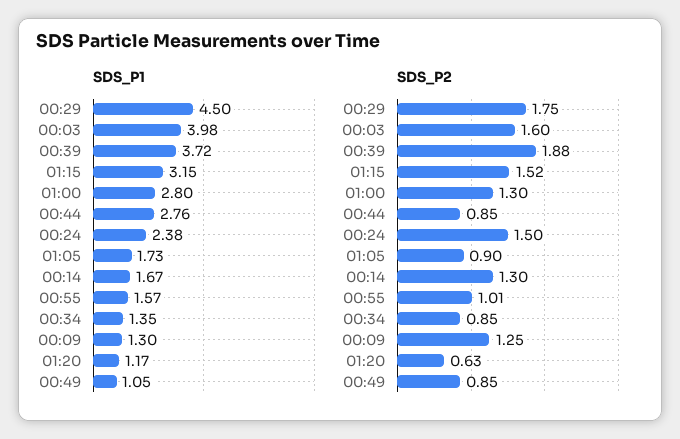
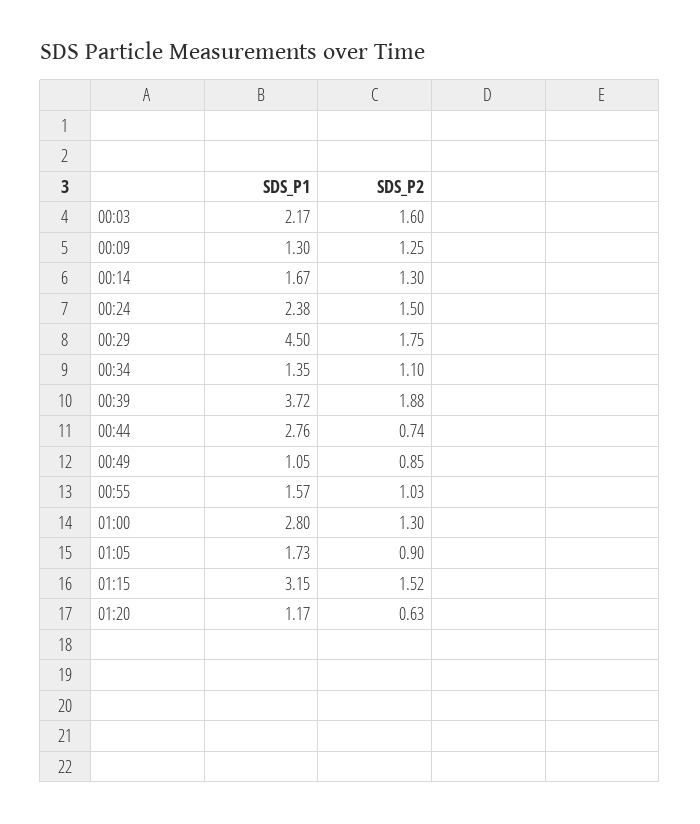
  {
    "SDS_P1": {
      "00:29": 4.5,
-     "00:03": 3.98,
+     "00:03": 2.17,
      "00:39": 3.72,
      "01:15": 3.15,
      "01:00": 2.8,
      "00:44": 2.76,
      "00:24": 2.38,
      "01:05": 1.73,
      "00:14": 1.67,
      "00:55": 1.57,
      "00:34": 1.35,
      "00:09": 1.3,
      "01:20": 1.17,
      "00:49": 1.05
    },
    "SDS_P2": {
      "00:29": 1.75,
      "00:03": 1.6,
      "00:39": 1.88,
      "01:15": 1.52,
      "01:00": 1.3,
-     "00:44": 0.85,
+     "00:44": 0.74,
      "00:24": 1.5,
      "01:05": 0.9,
      "00:14": 1.3,
-     "00:55": 1.01,
+     "00:55": 1.03,
-     "00:34": 0.85,
+     "00:34": 1.1,
      "00:09": 1.25,
      "01:20": 0.63,
      "00:49": 0.85
    }
  }

